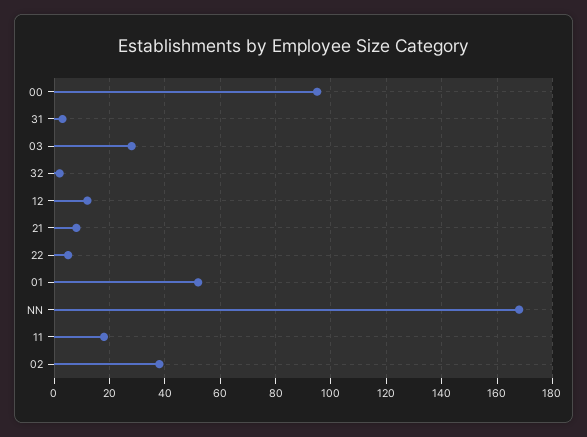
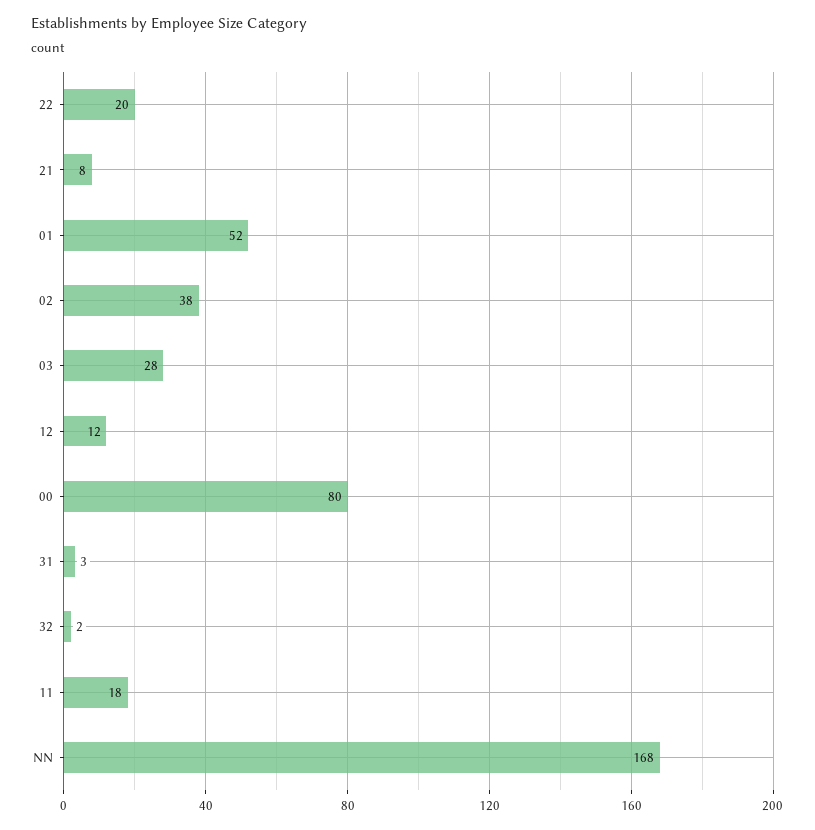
  {
-   "00": 95,
+   "00": 80,
    "31": 3,
    "03": 28,
    "32": 2,
    "12": 12,
    "21": 8,
-   "22": 5,
+   "22": 20,
    "01": 52,
    "NN": 168,
    "11": 18,
    "02": 38
  }

